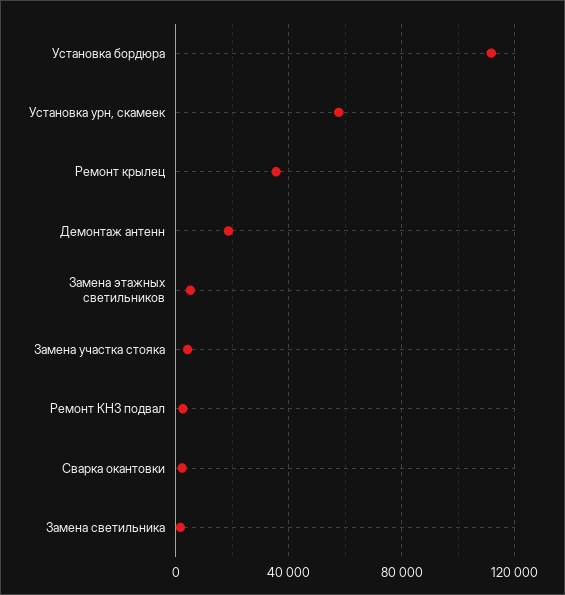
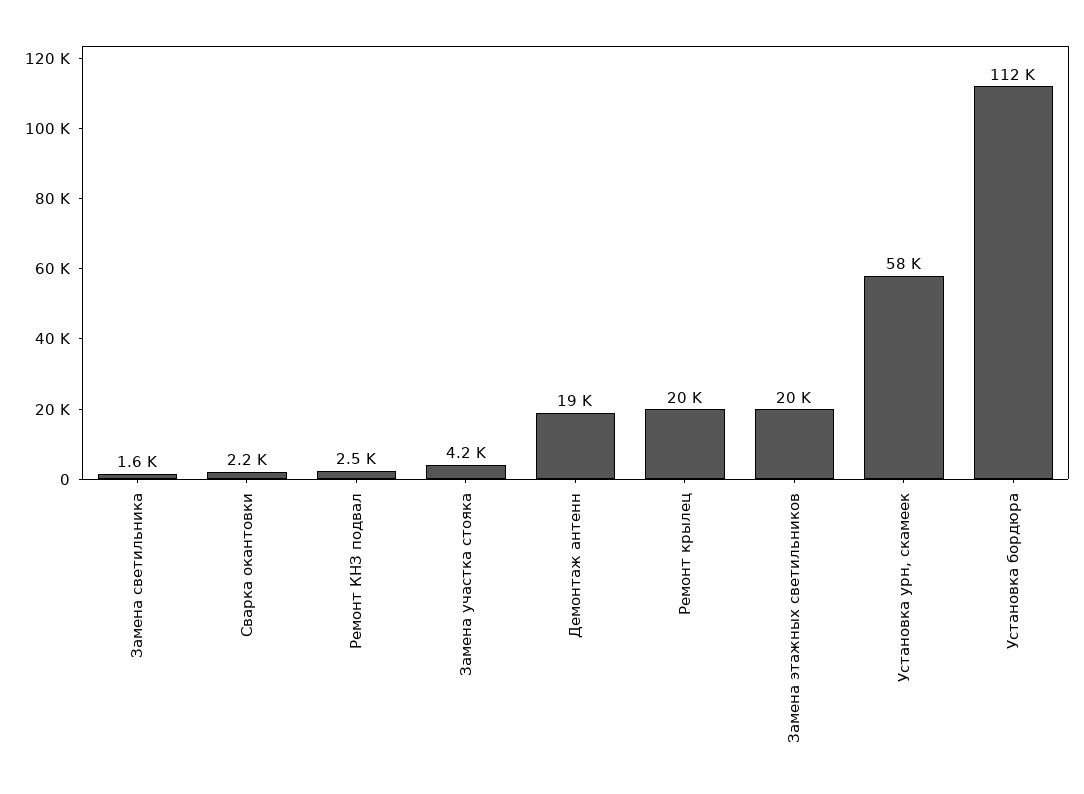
  {
    "Установка бордюра": 112000,
    "Установка урн, скамеек": 58000,
-   "Ремонт крылец": 35000,
+   "Ремонт крылец": 20000,
    "Демонтаж антенн": 19000,
-   "Замена этажных светильников": 5000,
+   "Замена этажных светильников": 20000,
    "Замена участка стояка": 4200,
    "Ремонт КНЗ подвал": 2500,
    "Сварка окантовки": 2200,
    "Замена светильника": 1600
  }

